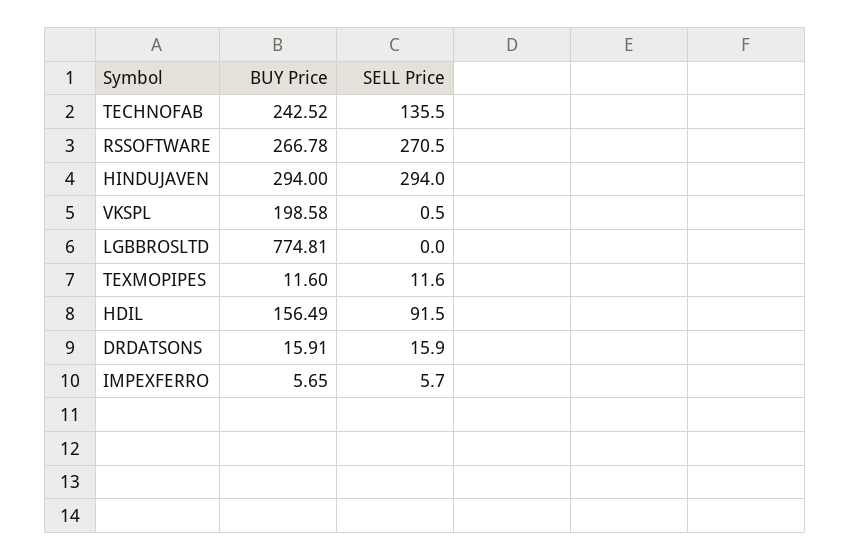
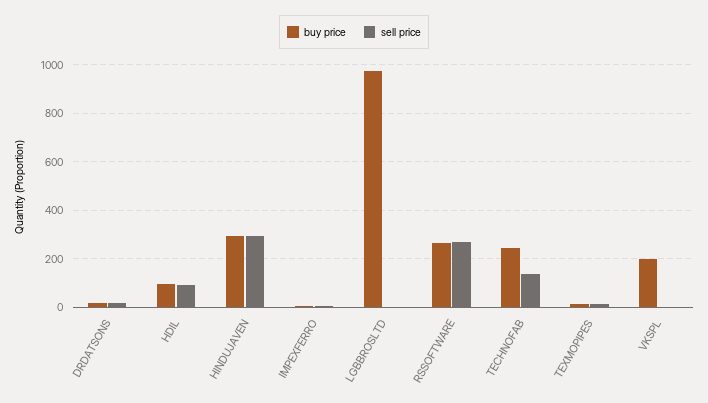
  {
    "BUY Price": {
      "TECHNOFAB": 242.52,
      "RSSOFTWARE": 266.78,
      "HINDUJAVEN": 294,
      "VKSPL": 198.58,
-     "LGBBROSLTD": 774.81,
+     "LGBBROSLTD": 975,
      "TEXMOPIPES": 11.6,
-     "HDIL": 156.49,
+     "HDIL": 100,
      "DRDATSONS": 15.91,
      "IMPEXFERRO": 5.65
    },
    "SELL Price": {
      "TECHNOFAB": 135.5,
      "RSSOFTWARE": 270.5,
      "HINDUJAVEN": 294,
      "VKSPL": 0.5,
      "LGBBROSLTD": 0,
      "TEXMOPIPES": 11.6,
      "HDIL": 91.5,
      "DRDATSONS": 15.9,
      "IMPEXFERRO": 5.7
    }
  }

